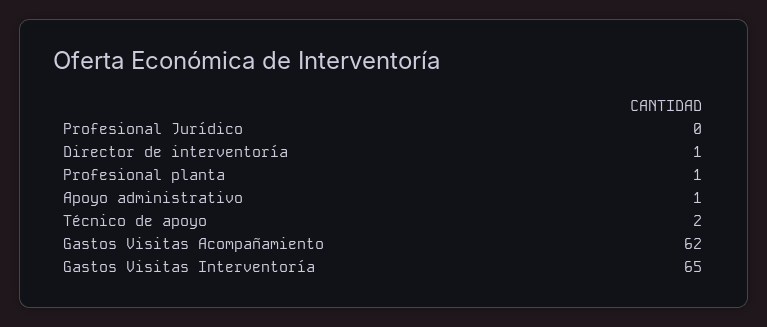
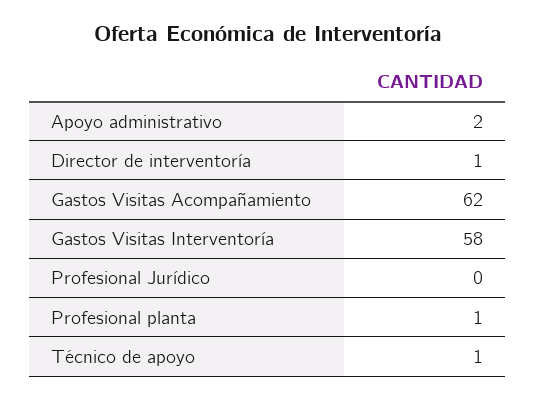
  {
    "Profesional Jurídico": 0,
    "Director de interventoría": 1,
    "Profesional planta": 1,
-   "Apoyo administrativo": 1,
+   "Apoyo administrativo": 2,
-   "Técnico de apoyo": 2,
+   "Técnico de apoyo": 1,
    "Gastos Visitas Acompañamiento": 62,
-   "Gastos Visitas Interventoría": 65
+   "Gastos Visitas Interventoría": 58
  }

